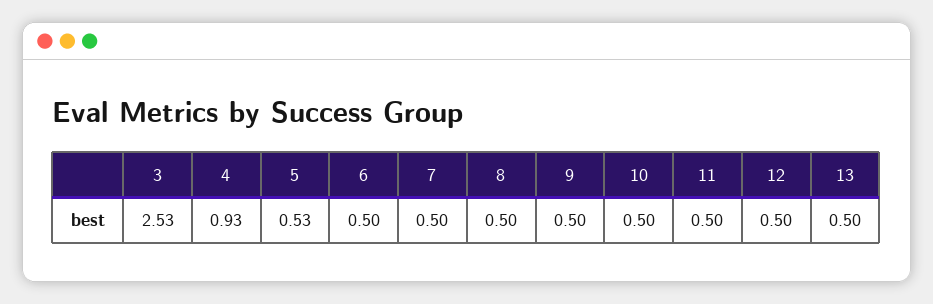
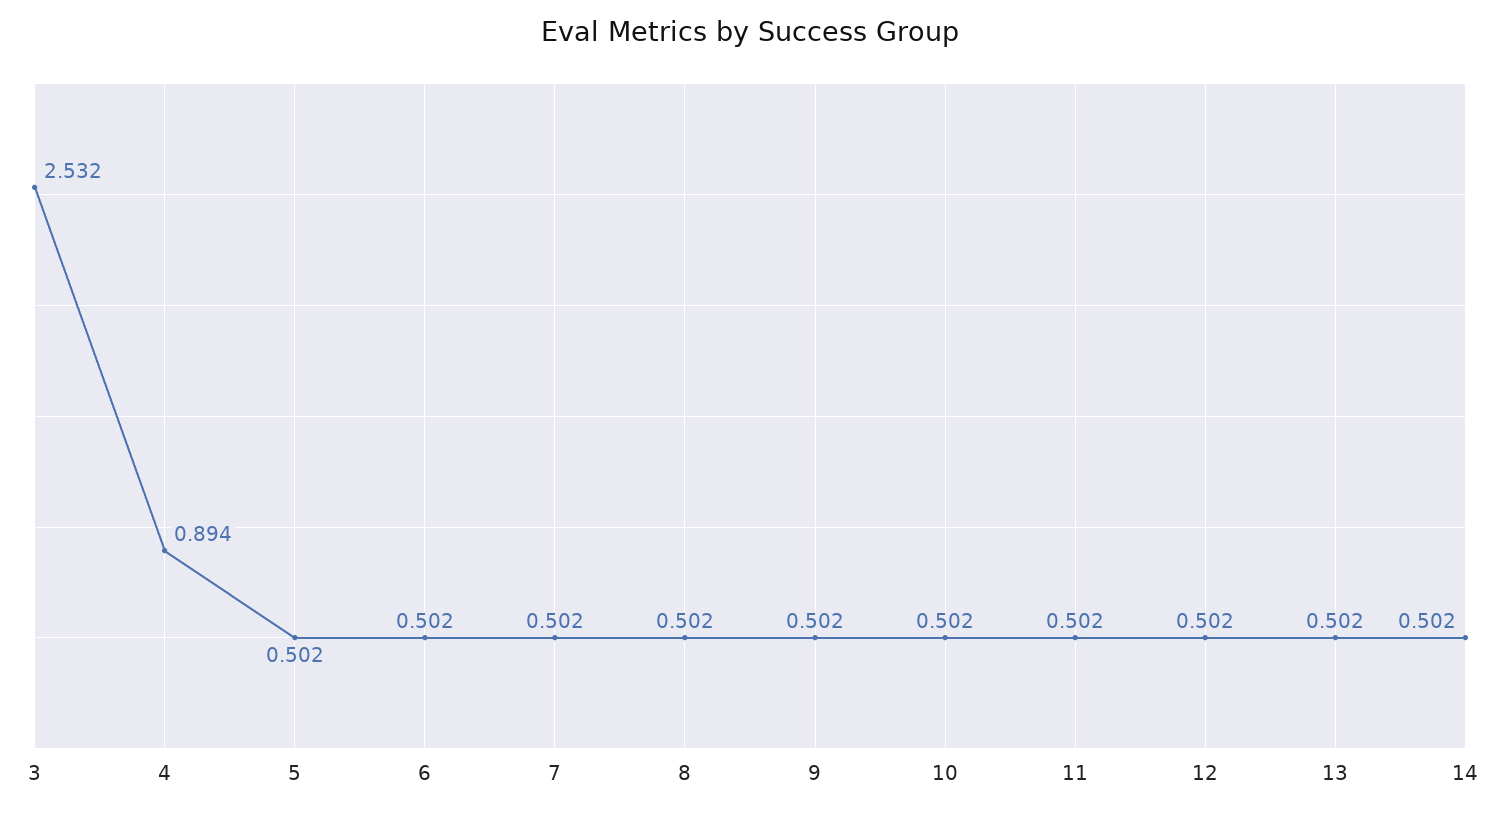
  {
    "3": 2.532,
-   "4": 0.93,
+   "4": 0.894,
-   "5": 0.53,
+   "5": 0.502,
    "6": 0.502,
    "7": 0.502,
    "8": 0.502,
    "9": 0.502,
    "10": 0.502,
    "11": 0.502,
    "12": 0.502,
-   "13": 0.502
+   "13": 0.502,
+   "14": 0.502
  }

